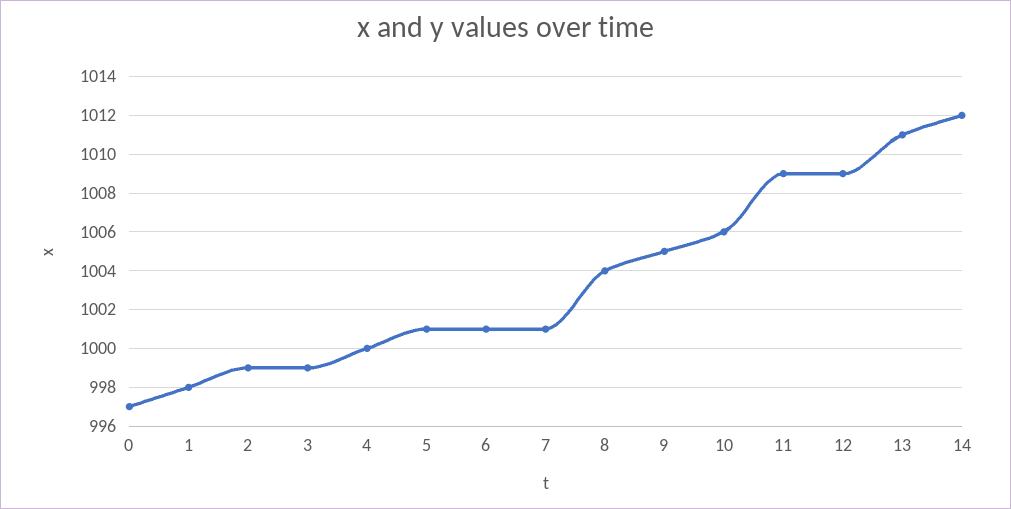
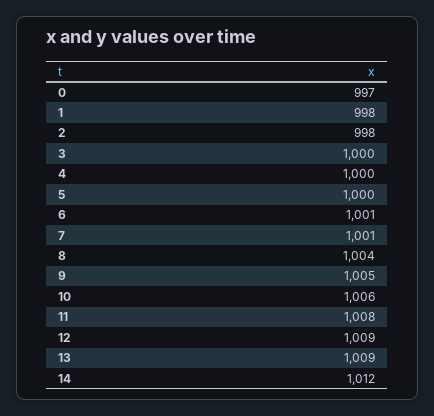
  {
    "0": 997,
    "1": 998,
-   "2": 999,
+   "2": 998,
-   "3": 999,
+   "3": 1000,
    "4": 1000,
-   "5": 1001,
+   "5": 1000,
    "6": 1001,
    "7": 1001,
    "8": 1004,
    "9": 1005,
    "10": 1006,
-   "11": 1009,
+   "11": 1008,
    "12": 1009,
-   "13": 1011,
+   "13": 1009,
    "14": 1012
  }

